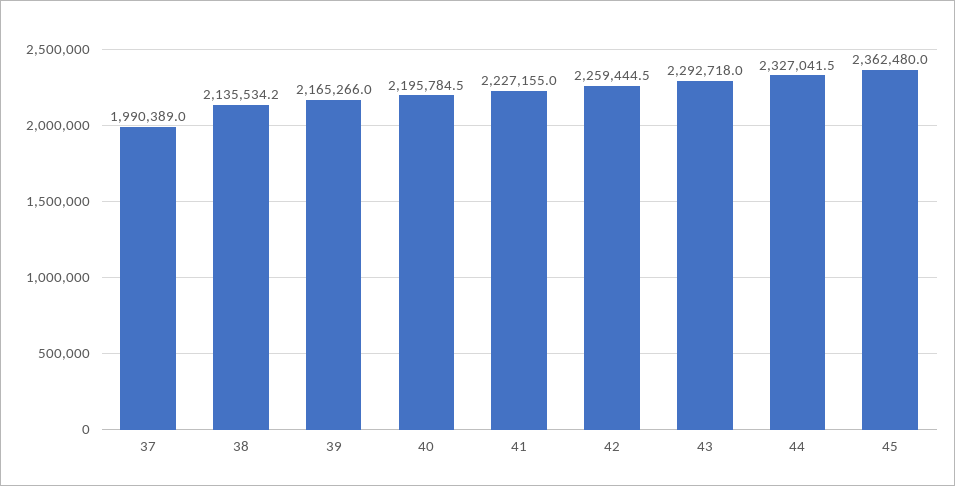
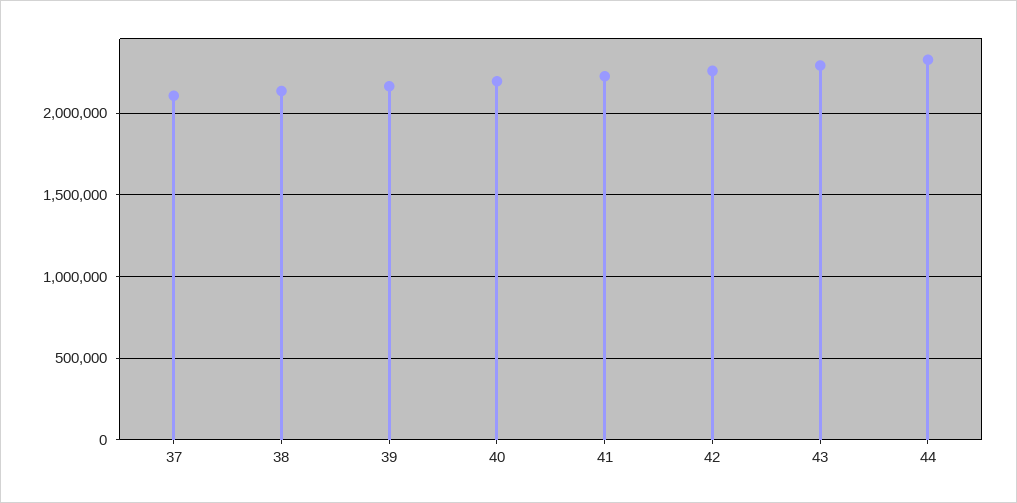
  {
-   "37": 1990389,
+   "37": 2100000,
    "38": 2135534.2,
    "39": 2165266,
    "40": 2195784.5,
    "41": 2227155,
    "42": 2259444.5,
    "43": 2292718,
-   "44": 2327041.5,
+   "44": 2327041.5
-   "45": 2362480
  }

